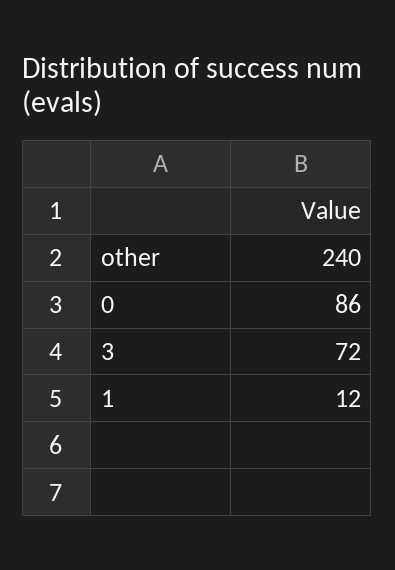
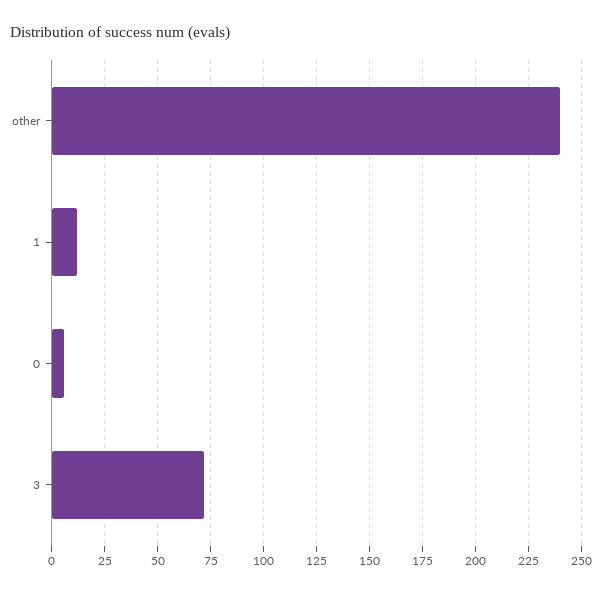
  {
    "other": 240,
-   "0": 86,
+   "0": 5,
    "3": 72,
    "1": 12
  }

